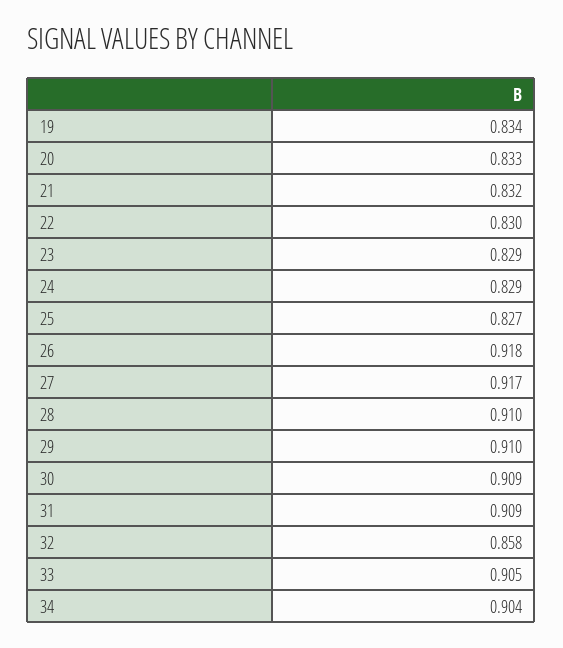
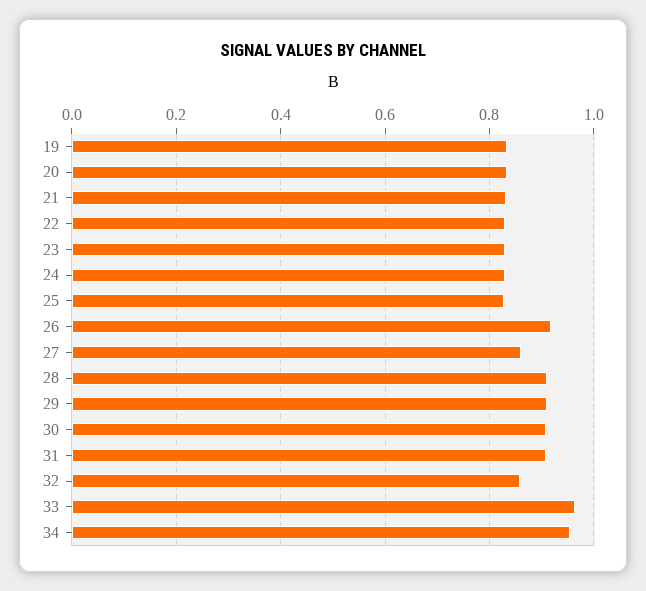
  {
    "19": 0.834,
    "20": 0.833,
    "21": 0.832,
    "22": 0.83,
    "23": 0.829,
    "24": 0.829,
    "25": 0.827,
    "26": 0.918,
-   "27": 0.917,
+   "27": 0.86,
    "28": 0.91,
    "29": 0.91,
    "30": 0.909,
    "31": 0.909,
    "32": 0.858,
-   "33": 0.905,
+   "33": 0.96,
-   "34": 0.904
+   "34": 0.96
  }

